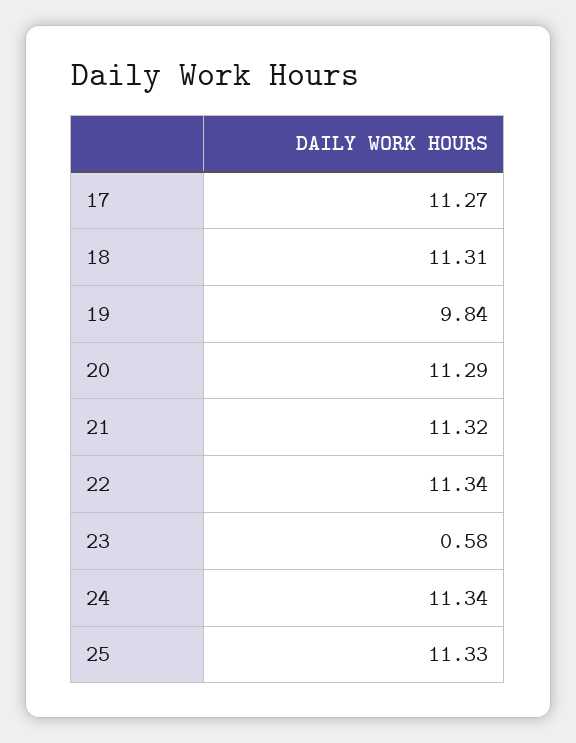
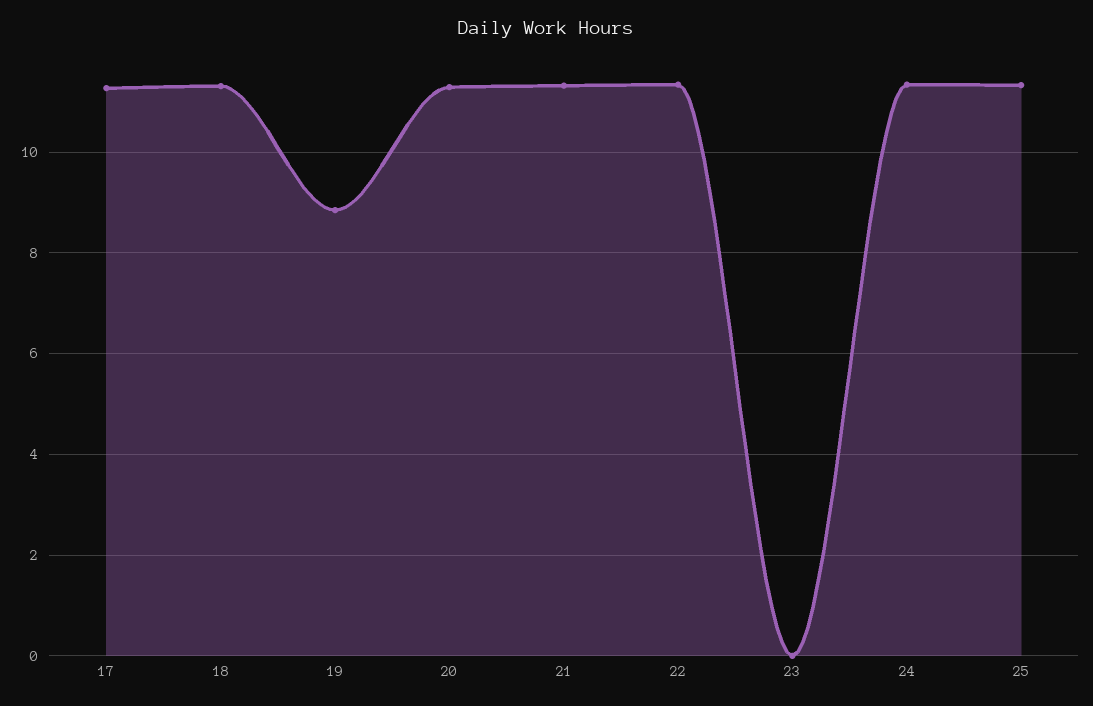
  {
    "17": 11.27,
    "18": 11.31,
-   "19": 9.84,
+   "19": 8.8,
    "20": 11.29,
    "21": 11.32,
    "22": 11.34,
-   "23": 0.58,
+   "23": 0,
    "24": 11.34,
    "25": 11.33
  }

